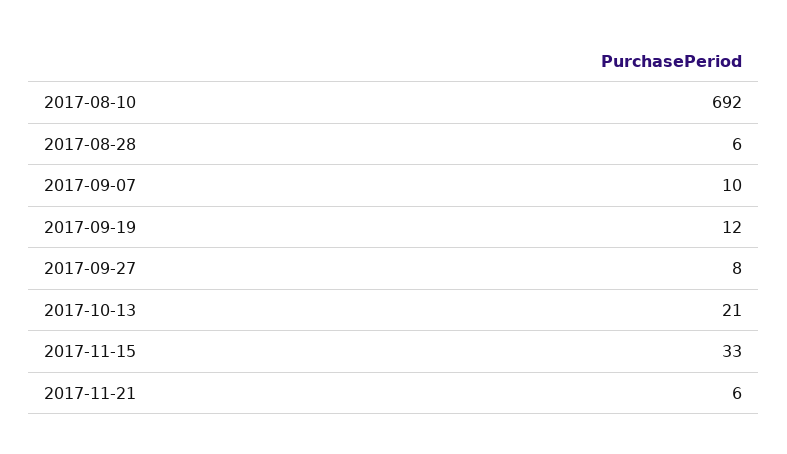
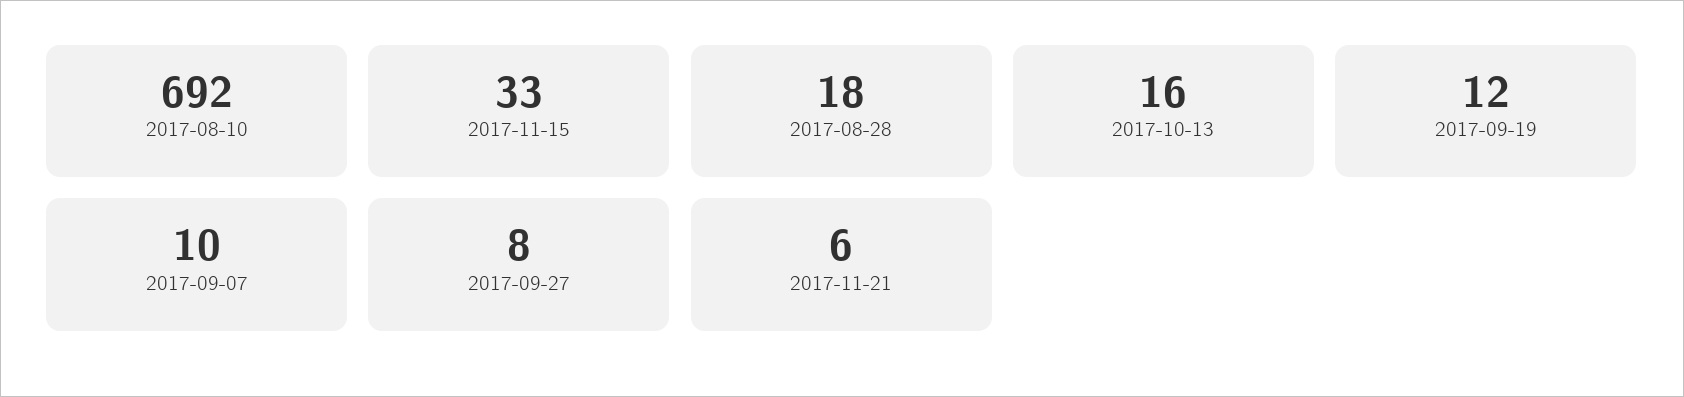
  {
    "2017-08-10": 692,
-   "2017-08-28": 6,
+   "2017-08-28": 18,
    "2017-09-07": 10,
    "2017-09-19": 12,
    "2017-09-27": 8,
-   "2017-10-13": 21,
+   "2017-10-13": 16,
    "2017-11-15": 33,
    "2017-11-21": 6
  }

